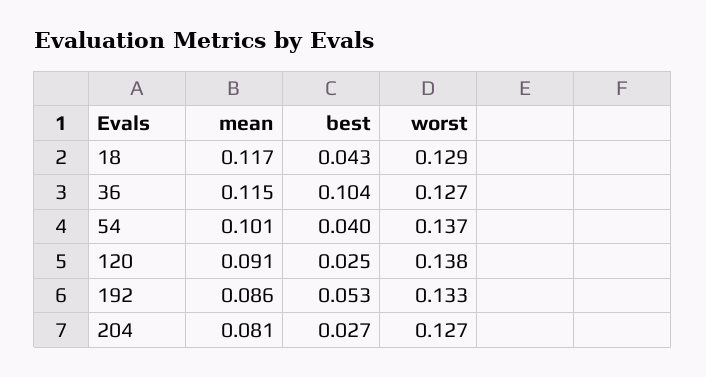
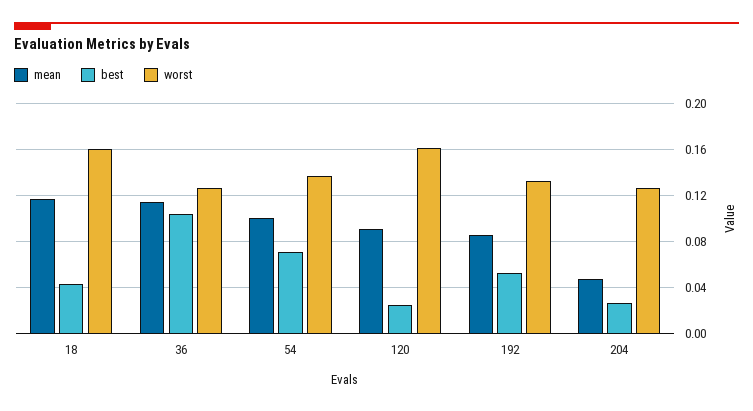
  {
    "mean": {
      "18": 0.117,
      "36": 0.115,
      "54": 0.101,
      "120": 0.091,
      "192": 0.086,
-     "204": 0.081
+     "204": 0.05
    },
    "best": {
      "18": 0.043,
      "36": 0.104,
-     "54": 0.04,
+     "54": 0.07,
      "120": 0.025,
      "192": 0.053,
      "204": 0.027
    },
    "worst": {
-     "18": 0.129,
+     "18": 0.16,
      "36": 0.127,
      "54": 0.137,
-     "120": 0.138,
+     "120": 0.16,
      "192": 0.133,
      "204": 0.127
    }
  }

